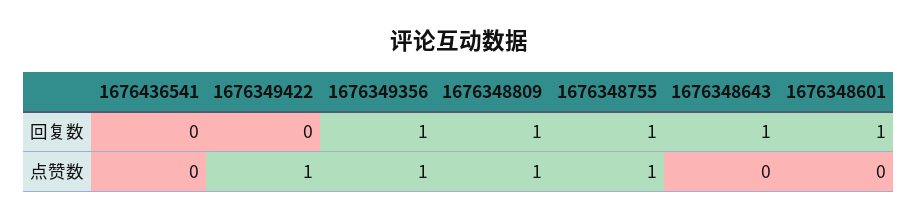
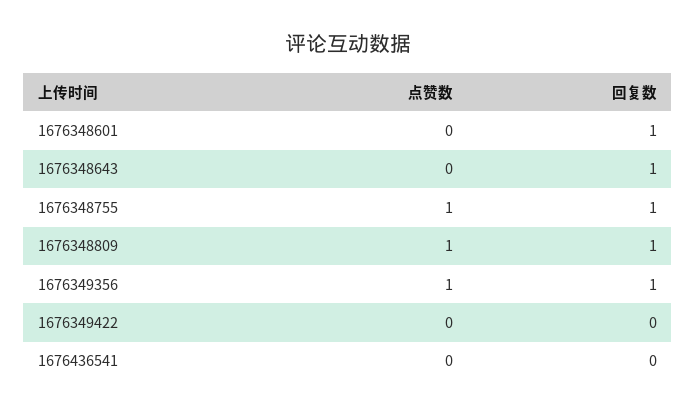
  {
    "1676436541": {
      "回复数": 0,
      "点赞数": 0
    },
    "1676349422": {
      "回复数": 0,
-     "点赞数": 1
+     "点赞数": 0
    },
    "1676349356": {
      "回复数": 1,
      "点赞数": 1
    },
    "1676348809": {
      "回复数": 1,
      "点赞数": 1
    },
    "1676348755": {
      "回复数": 1,
      "点赞数": 1
    },
    "1676348643": {
      "回复数": 1,
      "点赞数": 0
    },
    "1676348601": {
      "回复数": 1,
      "点赞数": 0
    }
  }

